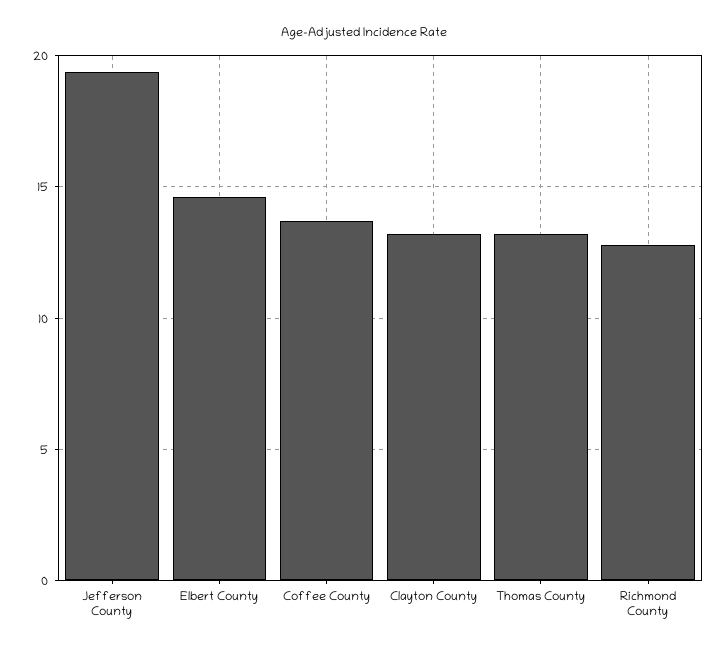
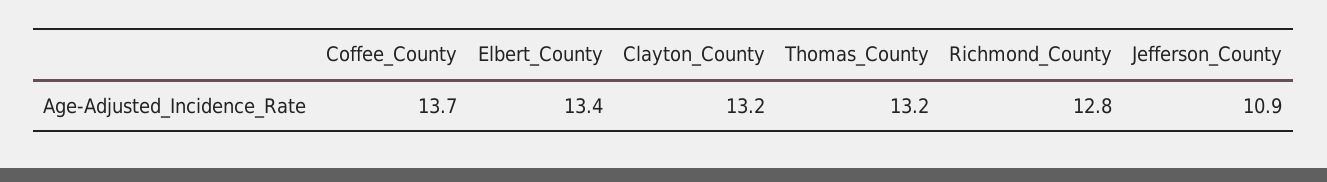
  {
-   "Jefferson County": 19.5,
+   "Jefferson County": 10.9,
-   "Elbert County": 14.5,
+   "Elbert County": 13.4,
    "Coffee County": 13.7,
    "Clayton County": 13.2,
    "Thomas County": 13.2,
    "Richmond County": 12.8
  }

